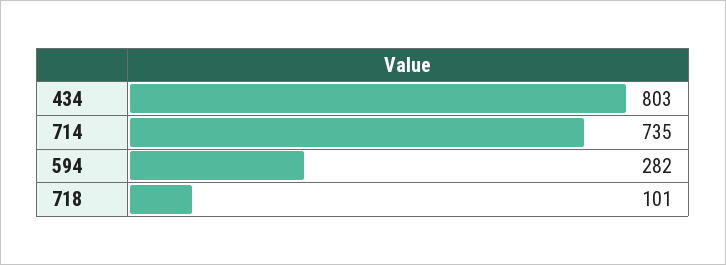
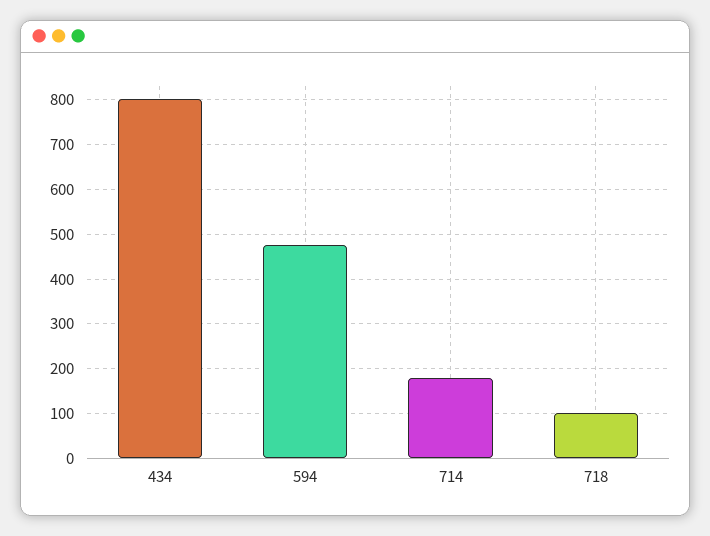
  {
    "434": 803,
-   "714": 735,
+   "714": 180,
-   "594": 282,
+   "594": 480,
    "718": 101
  }

